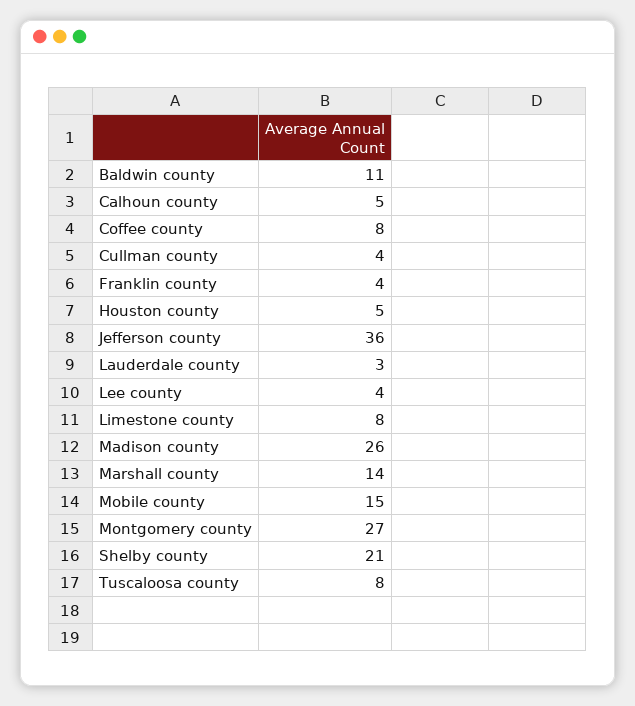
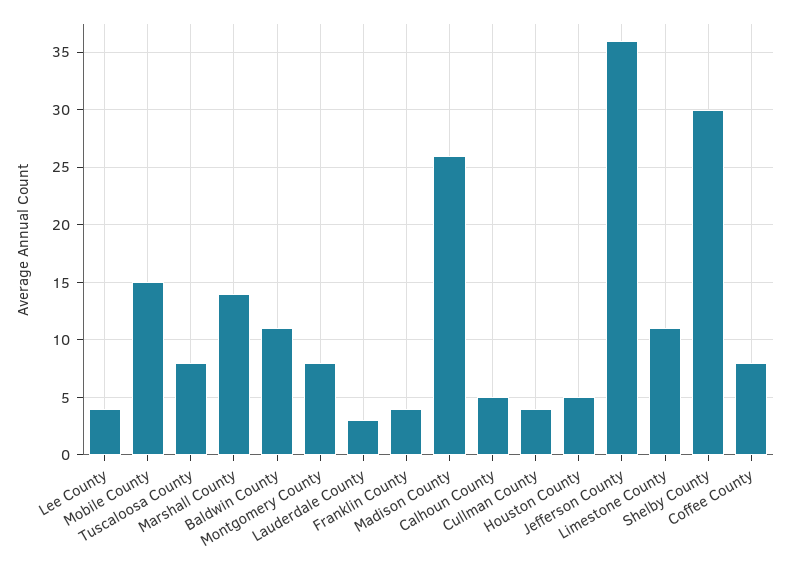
  {
    "Baldwin county": 11,
    "Calhoun county": 5,
    "Coffee county": 8,
    "Cullman county": 4,
    "Franklin county": 4,
    "Houston county": 5,
    "Jefferson county": 36,
    "Lauderdale county": 3,
    "Lee county": 4,
-   "Limestone county": 8,
+   "Limestone county": 11,
    "Madison county": 26,
    "Marshall county": 14,
    "Mobile county": 15,
-   "Montgomery county": 27,
+   "Montgomery county": 8,
-   "Shelby county": 21,
+   "Shelby county": 30,
    "Tuscaloosa county": 8
  }

